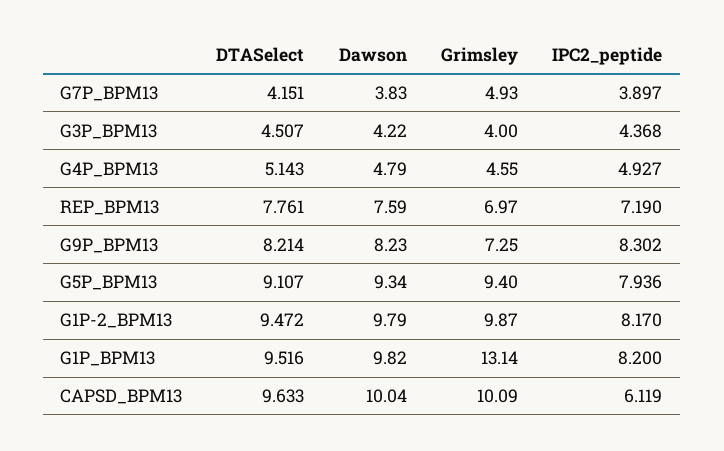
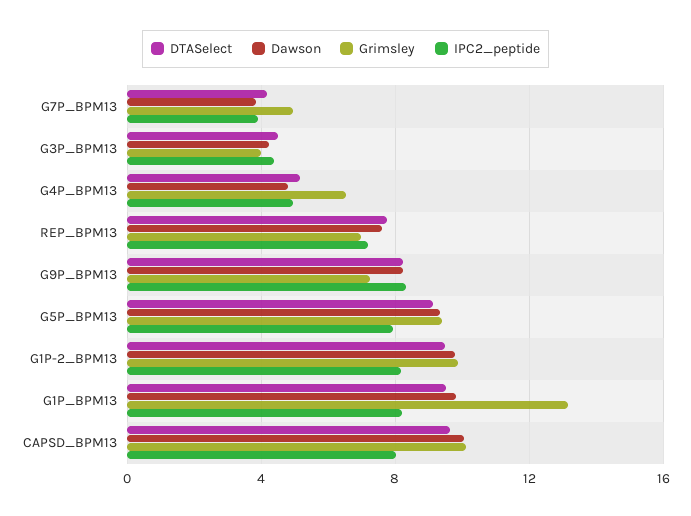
  {
    "DTASelect": {
      "G7P_BPM13": 4.151,
      "G3P_BPM13": 4.507,
      "G4P_BPM13": 5.143,
      "REP_BPM13": 7.761,
      "G9P_BPM13": 8.214,
      "G5P_BPM13": 9.107,
      "G1P-2_BPM13": 9.472,
      "G1P_BPM13": 9.516,
      "CAPSD_BPM13": 9.633
    },
    "Dawson": {
      "G7P_BPM13": 3.83,
      "G3P_BPM13": 4.22,
      "G4P_BPM13": 4.79,
      "REP_BPM13": 7.59,
      "G9P_BPM13": 8.23,
      "G5P_BPM13": 9.34,
      "G1P-2_BPM13": 9.79,
      "G1P_BPM13": 9.82,
      "CAPSD_BPM13": 10.04
    },
    "Grimsley": {
      "G7P_BPM13": 4.93,
      "G3P_BPM13": 4,
-     "G4P_BPM13": 4.55,
+     "G4P_BPM13": 6.5,
      "REP_BPM13": 6.97,
      "G9P_BPM13": 7.25,
      "G5P_BPM13": 9.4,
      "G1P-2_BPM13": 9.87,
      "G1P_BPM13": 13.14,
      "CAPSD_BPM13": 10.09
    },
    "IPC2_peptide": {
      "G7P_BPM13": 3.897,
      "G3P_BPM13": 4.368,
      "G4P_BPM13": 4.927,
      "REP_BPM13": 7.19,
      "G9P_BPM13": 8.302,
      "G5P_BPM13": 7.936,
      "G1P-2_BPM13": 8.17,
      "G1P_BPM13": 8.2,
-     "CAPSD_BPM13": 6.119
+     "CAPSD_BPM13": 8
    }
  }

